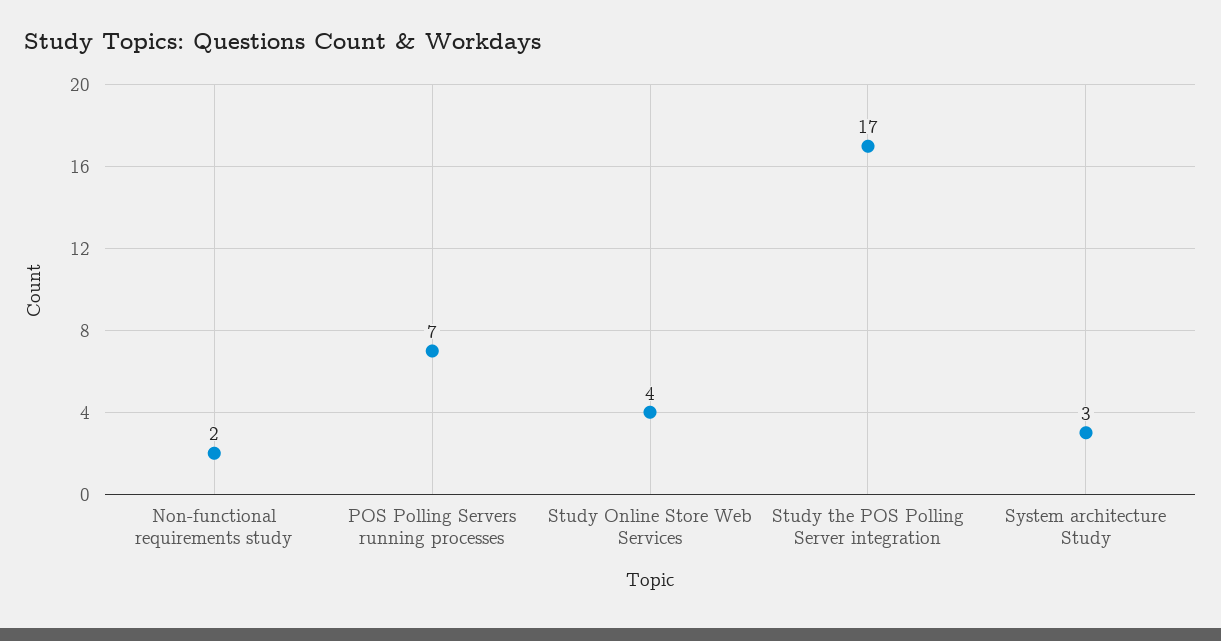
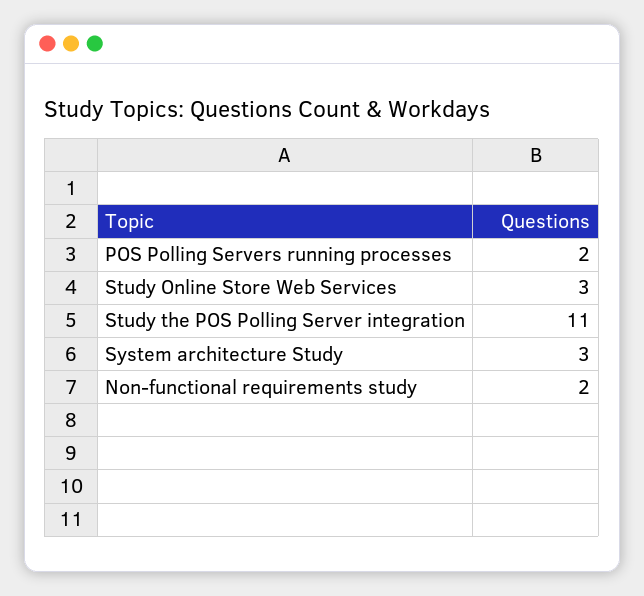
  {
    "Non-functional requirements study": 2,
-   "POS Polling Servers running processes": 7,
+   "POS Polling Servers running processes": 2,
-   "Study Online Store Web Services": 4,
+   "Study Online Store Web Services": 3,
-   "Study the POS Polling Server integration": 17,
+   "Study the POS Polling Server integration": 11,
    "System architecture Study": 3
  }

